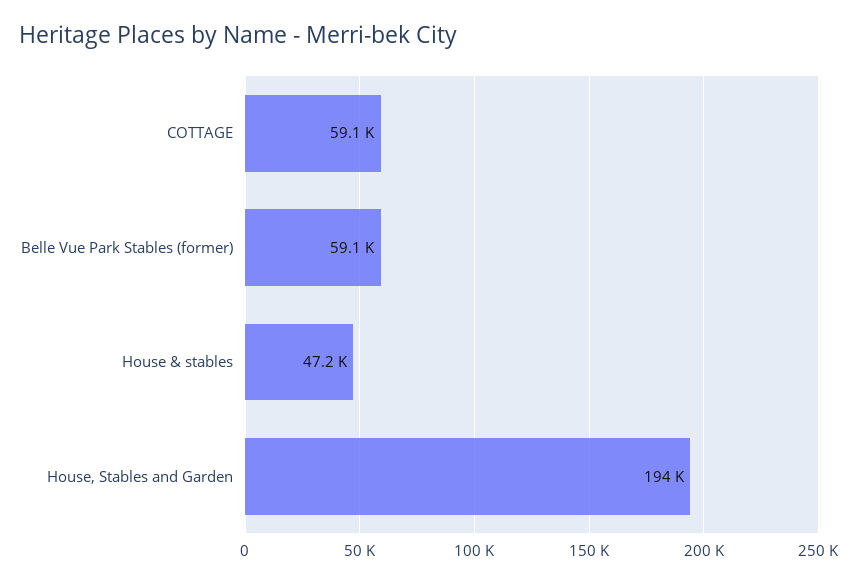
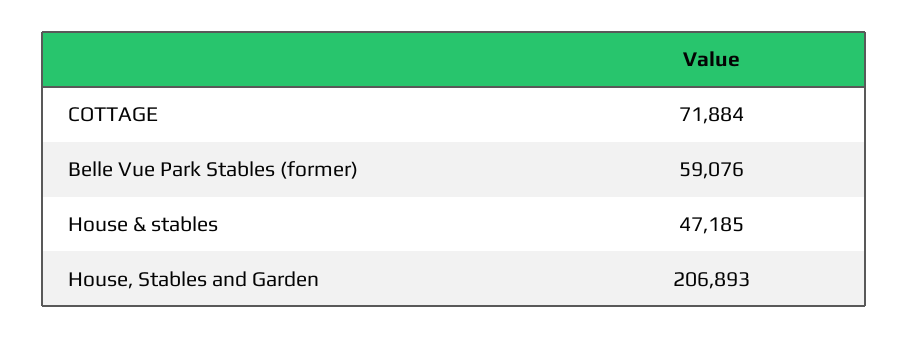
  {
-   "COTTAGE": 59100,
+   "COTTAGE": 71884,
    "Belle Vue Park Stables (former)": 59076,
    "House & stables": 47185,
-   "House, Stables and Garden": 194000
+   "House, Stables and Garden": 206893
  }

